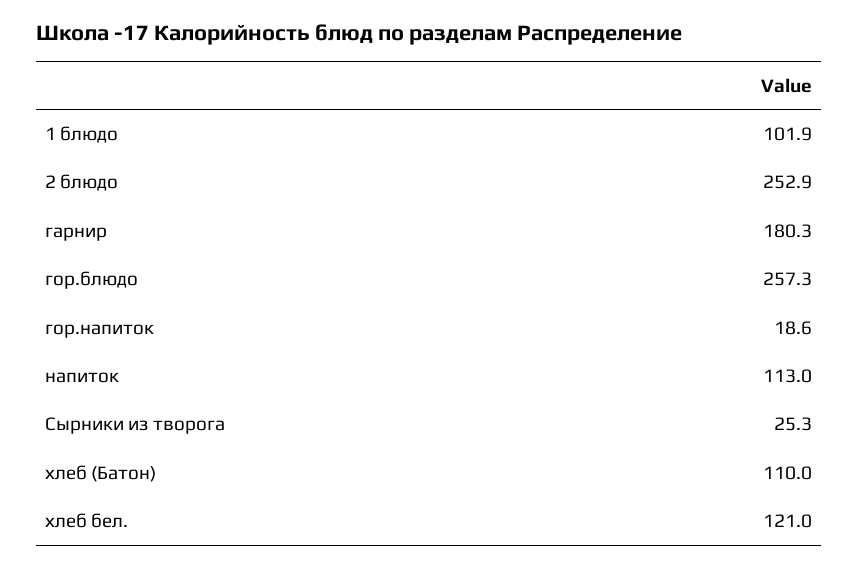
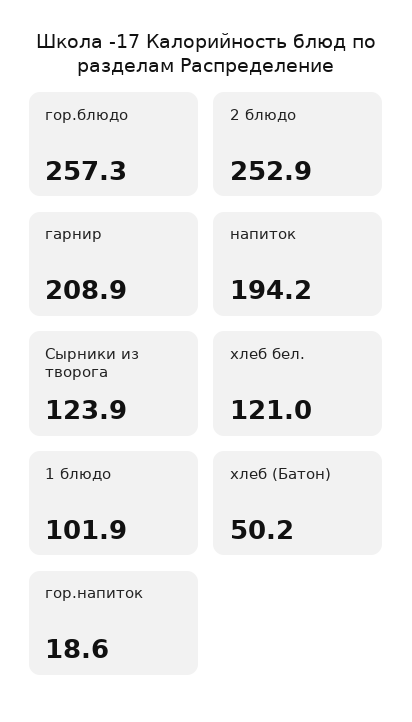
  {
    "1 блюдо": 101.9,
    "2 блюдо": 252.9,
-   "гарнир": 180.3,
+   "гарнир": 208.9,
    "гор.блюдо": 257.3,
    "гор.напиток": 18.6,
-   "напиток": 113,
+   "напиток": 194.2,
-   "Сырники из творога": 25.3,
+   "Сырники из творога": 123.9,
-   "хлеб (Батон)": 110,
+   "хлеб (Батон)": 50.2,
    "хлеб бел.": 121
  }

